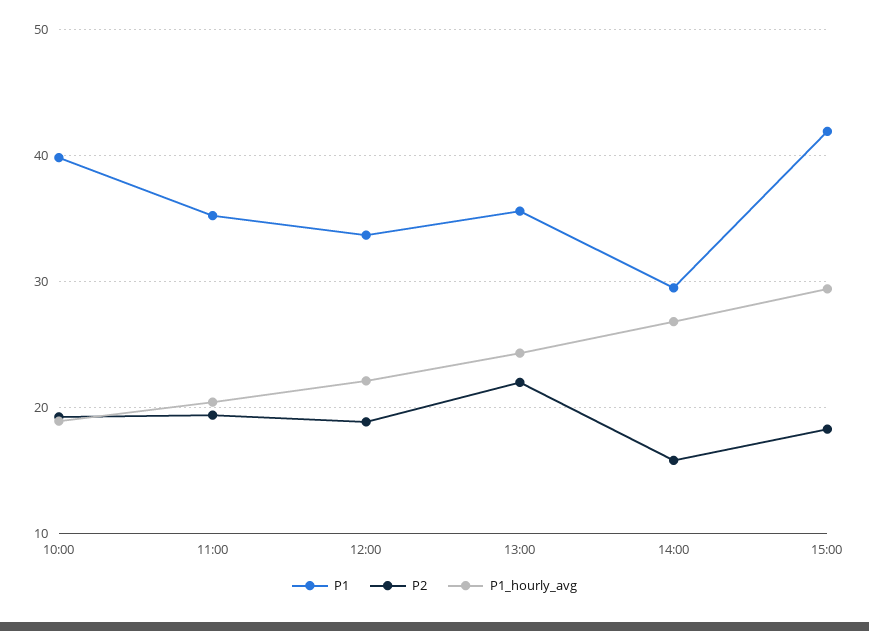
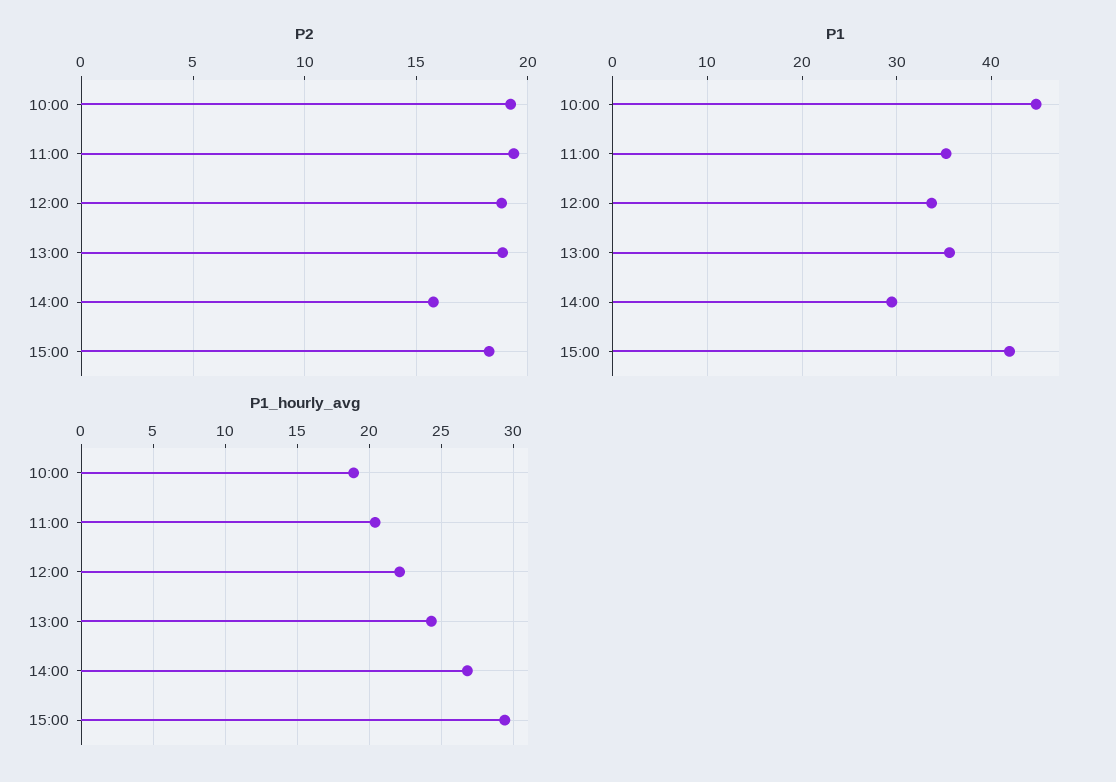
  {
    "P1": {
-     "10:00": 40,
+     "10:00": 45,
      "11:00": 35,
      "12:00": 34,
      "13:00": 36,
      "14:00": 29,
      "15:00": 42
    },
    "P2": {
      "10:00": 19,
      "11:00": 19.5,
      "12:00": 19,
-     "13:00": 22,
+     "13:00": 19,
      "14:00": 16,
      "15:00": 18.5
    },
    "P1_hourly_avg": {
      "10:00": 19,
      "11:00": 20.5,
      "12:00": 22,
      "13:00": 24.5,
      "14:00": 27,
      "15:00": 29.5
    }
  }

